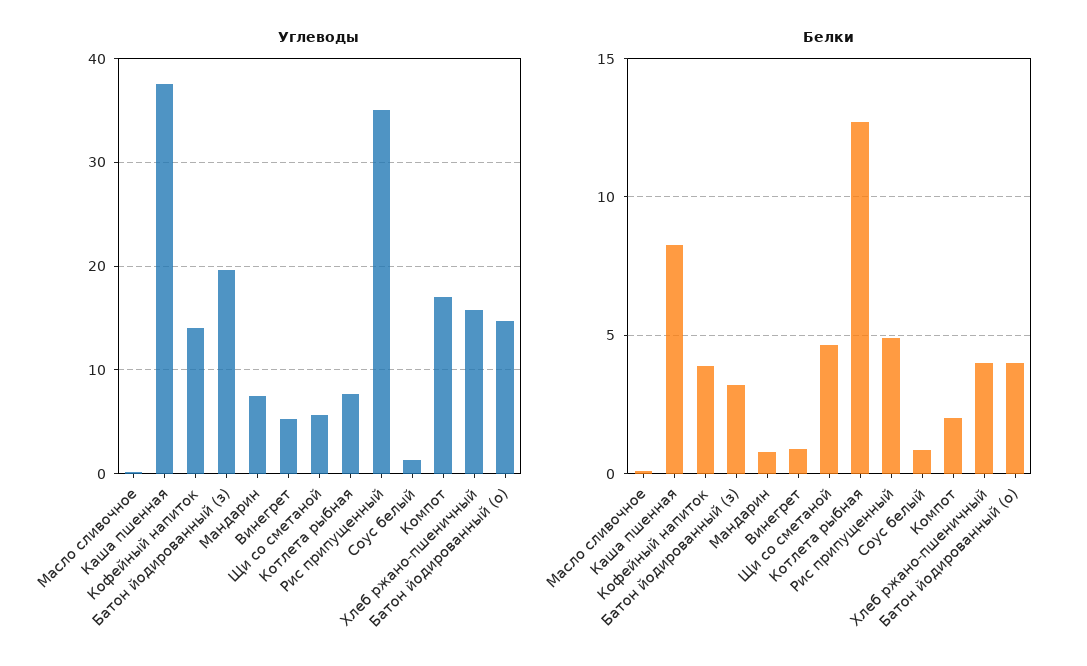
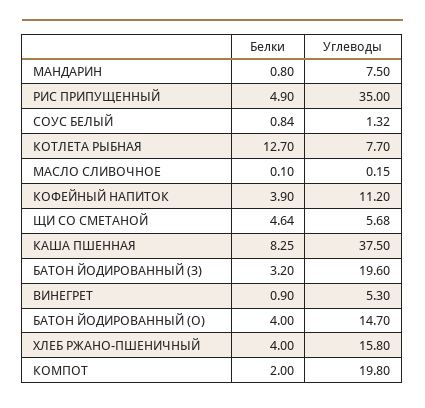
  {
    "Углеводы": {
      "Масло сливочное": 0.15,
      "Каша пшенная": 37.5,
-     "Кофейный напиток": 14,
+     "Кофейный напиток": 11.2,
      "Батон йодированный (з)": 19.6,
      "Мандарин": 7.5,
      "Винегрет": 5.3,
      "Щи со сметаной": 5.68,
      "Котлета рыбная": 7.7,
      "Рис припущенный": 35,
      "Соус белый": 1.32,
-     "Компот": 17,
+     "Компот": 19.8,
      "Хлеб ржано-пшеничный": 15.8,
      "Батон йодированный (о)": 14.7
    },
    "Белки": {
      "Масло сливочное": 0.1,
      "Каша пшенная": 8.25,
      "Кофейный напиток": 3.9,
      "Батон йодированный (з)": 3.2,
      "Мандарин": 0.8,
      "Винегрет": 0.9,
      "Щи со сметаной": 4.64,
      "Котлета рыбная": 12.7,
      "Рис припущенный": 4.9,
      "Соус белый": 0.84,
      "Компот": 2,
      "Хлеб ржано-пшеничный": 4,
      "Батон йодированный (о)": 4
    }
  }

